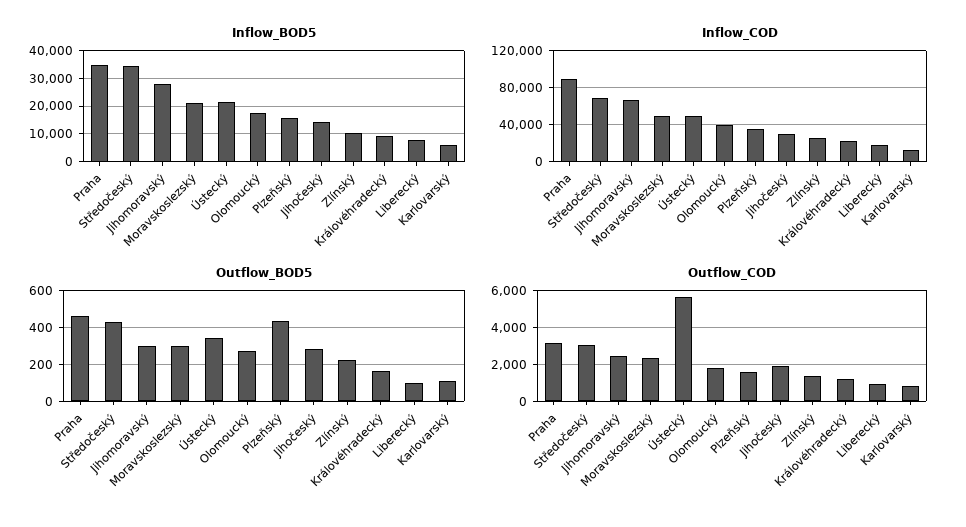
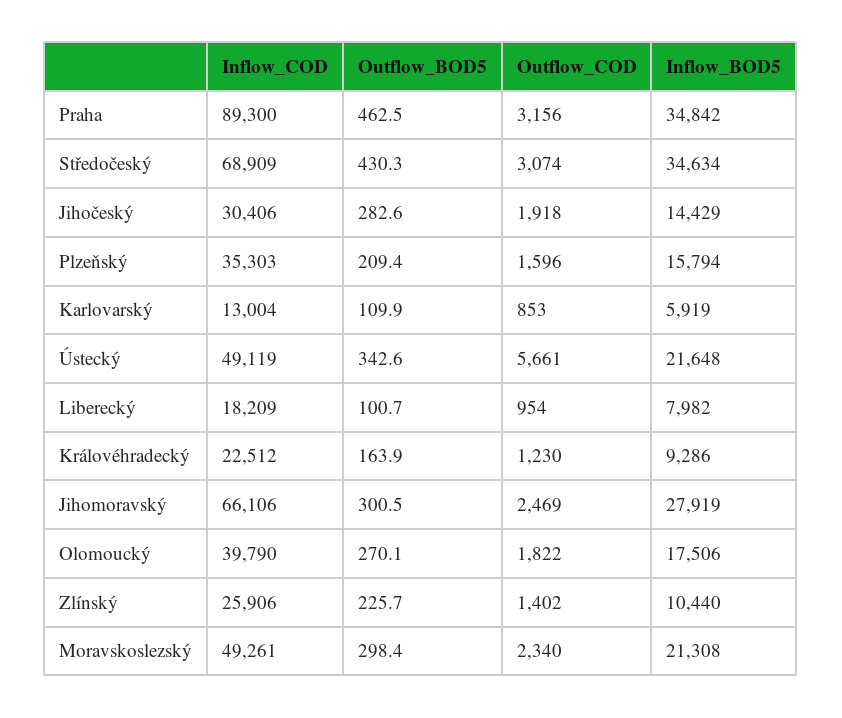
  {
    "Inflow_BOD5": {
      "Praha": 34842,
      "Středočeský": 34634,
      "Jihomoravský": 27919,
      "Moravskoslezský": 21308,
      "Ústecký": 21648,
      "Olomoucký": 17506,
      "Plzeňský": 15794,
      "Jihočeský": 14429,
      "Zlínský": 10440,
      "Královéhradecký": 9286,
      "Liberecký": 7982,
      "Karlovarský": 5919
    },
    "Inflow_COD": {
      "Praha": 89300,
      "Středočeský": 68909,
      "Jihomoravský": 66106,
      "Moravskoslezský": 49261,
      "Ústecký": 49119,
      "Olomoucký": 39790,
      "Plzeňský": 35303,
      "Jihočeský": 30406,
      "Zlínský": 25906,
      "Královéhradecký": 22512,
      "Liberecký": 18209,
      "Karlovarský": 13004
    },
    "Outflow_BOD5": {
      "Praha": 462.5,
      "Středočeský": 430.3,
      "Jihomoravský": 300.5,
      "Moravskoslezský": 298.4,
      "Ústecký": 342.6,
      "Olomoucký": 270.1,
-     "Plzeňský": 450,
+     "Plzeňský": 209.4,
      "Jihočeský": 282.6,
      "Zlínský": 225.7,
      "Královéhradecký": 163.9,
      "Liberecký": 100.7,
      "Karlovarský": 109.9
    },
    "Outflow_COD": {
      "Praha": 3156,
      "Středočeský": 3074,
      "Jihomoravský": 2469,
      "Moravskoslezský": 2340,
      "Ústecký": 5661,
      "Olomoucký": 1822,
      "Plzeňský": 1596,
      "Jihočeský": 1918,
      "Zlínský": 1402,
      "Královéhradecký": 1230,
      "Liberecký": 954,
      "Karlovarský": 853
    }
  }

